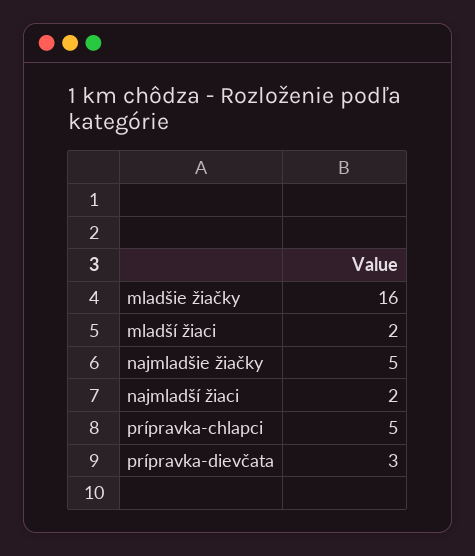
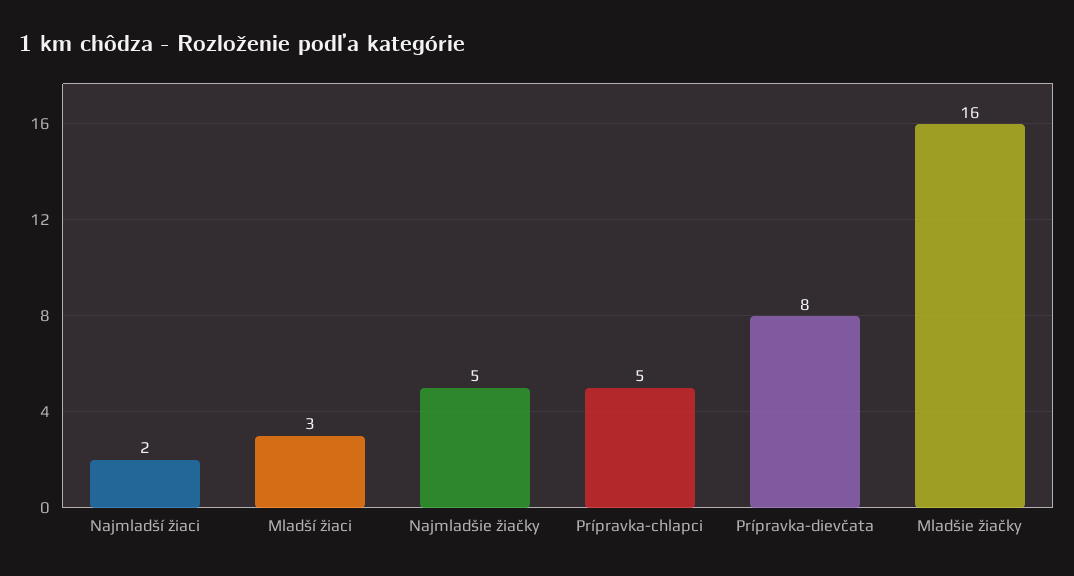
  {
    "mladšie žiačky": 16,
-   "mladší žiaci": 2,
+   "mladší žiaci": 3,
    "najmladšie žiačky": 5,
    "najmladší žiaci": 2,
    "prípravka-chlapci": 5,
-   "prípravka-dievčata": 3
+   "prípravka-dievčata": 8
  }

